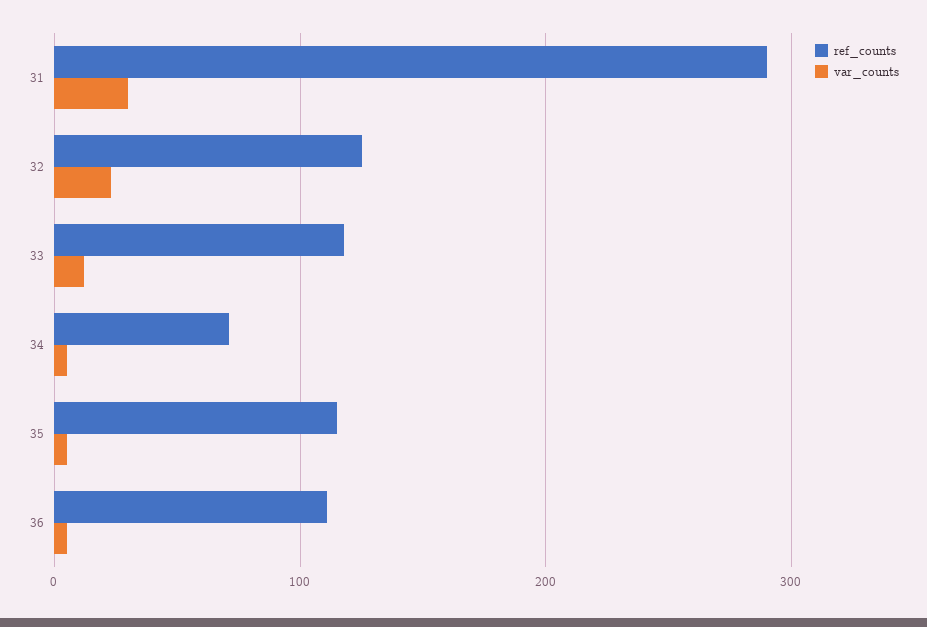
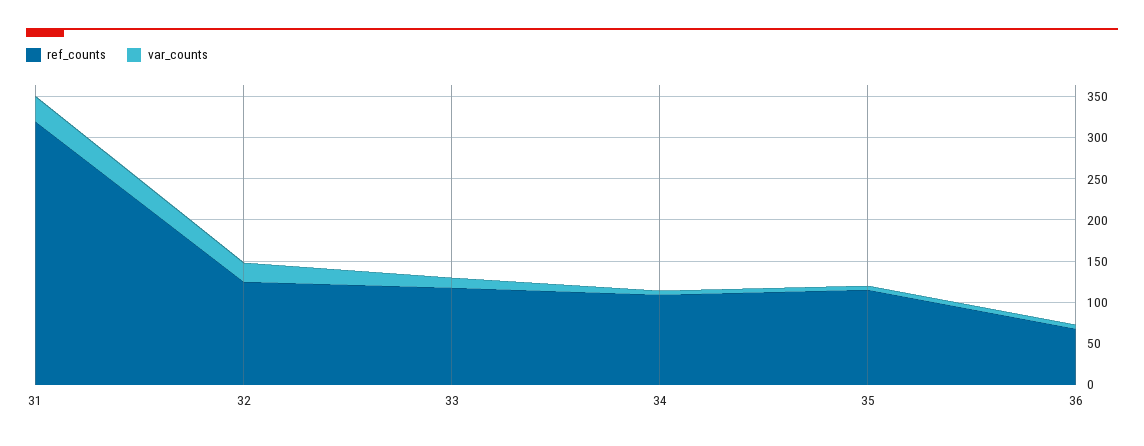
  {
    "ref_counts": {
-     "31": 290,
+     "31": 320,
      "32": 130,
      "33": 120,
-     "34": 70,
+     "34": 110,
      "35": 120,
-     "36": 110
+     "36": 70
    },
    "var_counts": {
      "31": 30,
      "32": 20,
      "33": 10,
      "34": 10,
      "35": 10,
      "36": 10
    }
  }

